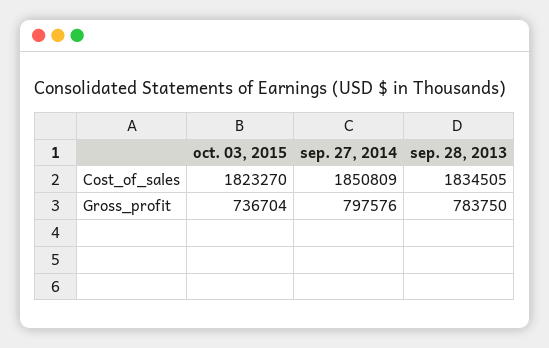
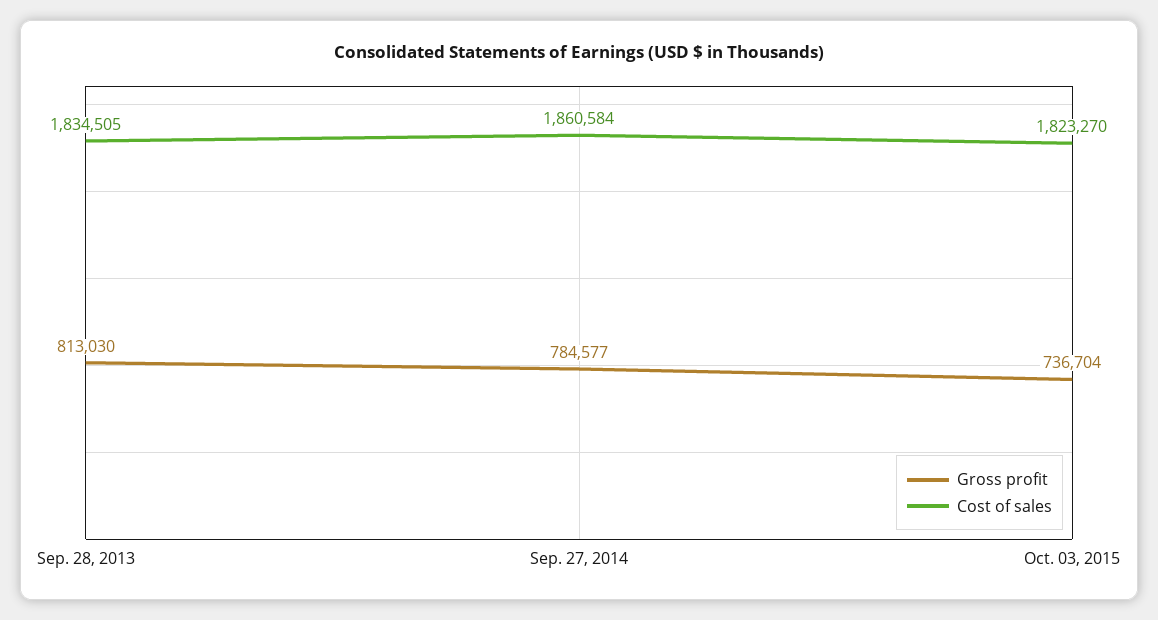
  {
    "Cost_of_sales": {
      "oct. 03, 2015": 1823270,
-     "sep. 27, 2014": 1850809,
+     "sep. 27, 2014": 1860584,
      "sep. 28, 2013": 1834505
    },
    "Gross_profit": {
      "oct. 03, 2015": 736704,
-     "sep. 27, 2014": 797576,
+     "sep. 27, 2014": 784577,
-     "sep. 28, 2013": 783750
+     "sep. 28, 2013": 813030
    }
  }

